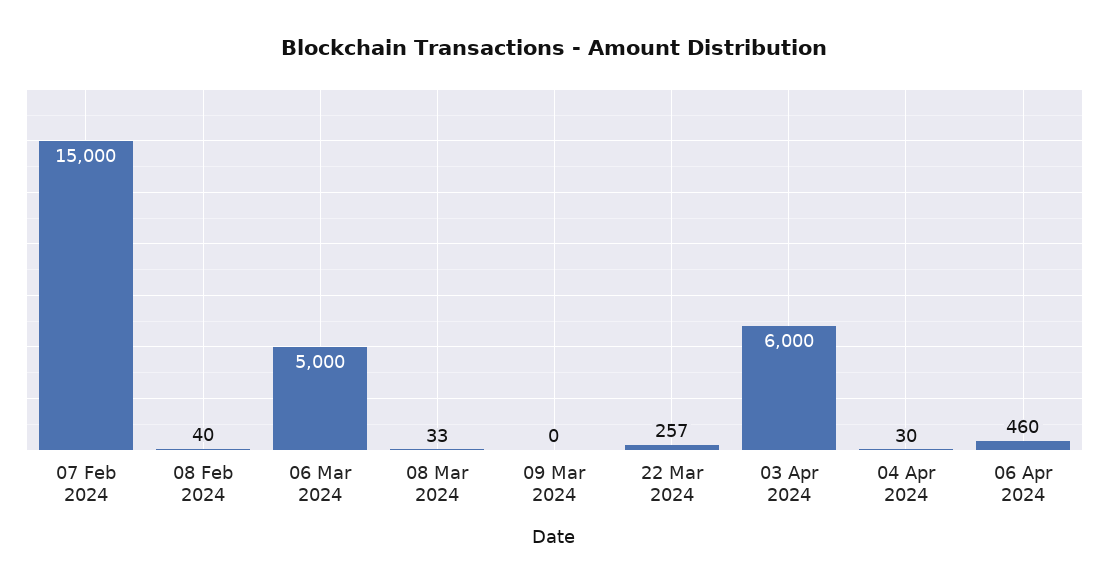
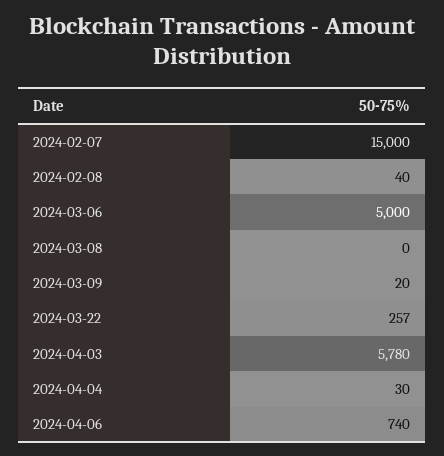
  {
    "07 Feb 2024": 15000,
    "08 Feb 2024": 40,
    "06 Mar 2024": 5000,
-   "08 Mar 2024": 33,
+   "08 Mar 2024": 0,
-   "09 Mar 2024": 0,
+   "09 Mar 2024": 20,
    "22 Mar 2024": 257,
-   "03 Apr 2024": 6000,
+   "03 Apr 2024": 5780,
    "04 Apr 2024": 30,
-   "06 Apr 2024": 460
+   "06 Apr 2024": 740
  }

